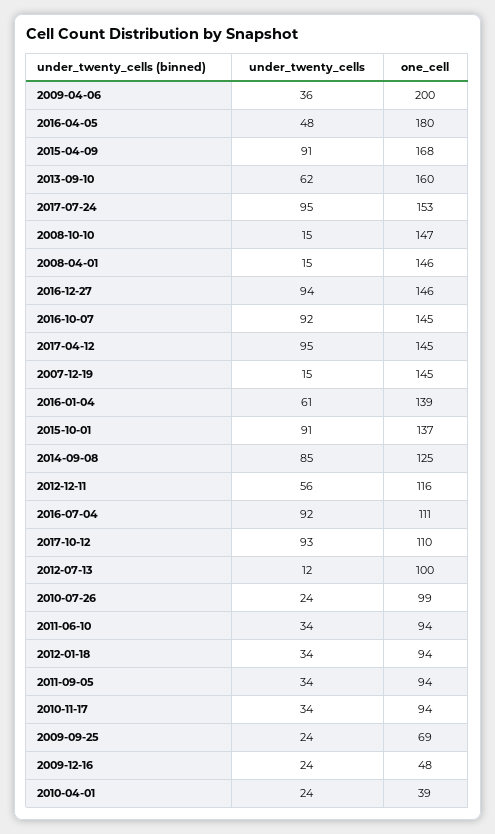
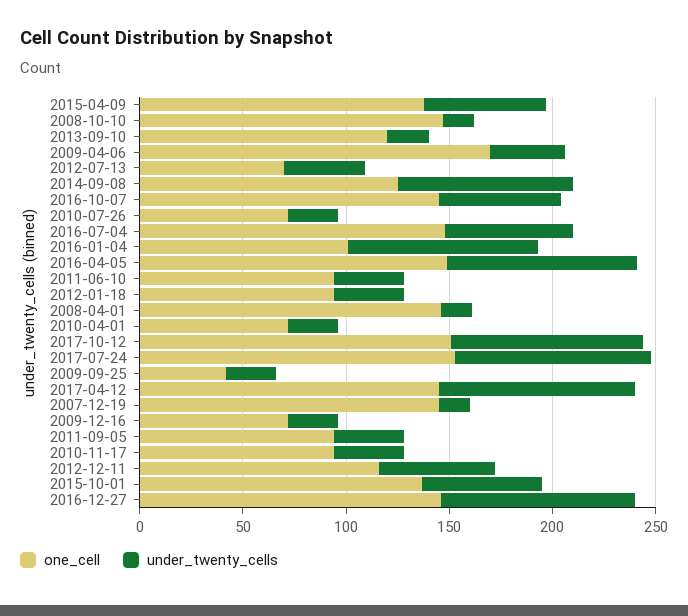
  {
    "under_twenty_cells": {
      "2009-04-06": 36,
-     "2016-04-05": 48,
+     "2016-04-05": 90,
-     "2015-04-09": 91,
+     "2015-04-09": 60,
-     "2013-09-10": 62,
+     "2013-09-10": 20,
      "2017-07-24": 95,
      "2008-10-10": 15,
      "2008-04-01": 15,
      "2016-12-27": 94,
-     "2016-10-07": 92,
+     "2016-10-07": 60,
      "2017-04-12": 95,
      "2007-12-19": 15,
-     "2016-01-04": 61,
+     "2016-01-04": 90,
-     "2015-10-01": 91,
+     "2015-10-01": 60,
      "2014-09-08": 85,
      "2012-12-11": 56,
-     "2016-07-04": 92,
+     "2016-07-04": 60,
      "2017-10-12": 93,
-     "2012-07-13": 12,
+     "2012-07-13": 40,
      "2010-07-26": 24,
      "2011-06-10": 34,
      "2012-01-18": 34,
      "2011-09-05": 34,
      "2010-11-17": 34,
      "2009-09-25": 24,
      "2009-12-16": 24,
      "2010-04-01": 24
    },
    "one_cell": {
-     "2009-04-06": 200,
+     "2009-04-06": 170,
-     "2016-04-05": 180,
+     "2016-04-05": 150,
-     "2015-04-09": 168,
+     "2015-04-09": 140,
-     "2013-09-10": 160,
+     "2013-09-10": 120,
      "2017-07-24": 153,
      "2008-10-10": 147,
      "2008-04-01": 146,
      "2016-12-27": 146,
      "2016-10-07": 145,
      "2017-04-12": 145,
      "2007-12-19": 145,
-     "2016-01-04": 139,
+     "2016-01-04": 100,
      "2015-10-01": 137,
      "2014-09-08": 125,
      "2012-12-11": 116,
-     "2016-07-04": 111,
+     "2016-07-04": 150,
-     "2017-10-12": 110,
+     "2017-10-12": 150,
-     "2012-07-13": 100,
+     "2012-07-13": 70,
-     "2010-07-26": 99,
+     "2010-07-26": 70,
      "2011-06-10": 94,
      "2012-01-18": 94,
      "2011-09-05": 94,
      "2010-11-17": 94,
-     "2009-09-25": 69,
+     "2009-09-25": 40,
-     "2009-12-16": 48,
+     "2009-12-16": 70,
-     "2010-04-01": 39
+     "2010-04-01": 70
    }
  }

